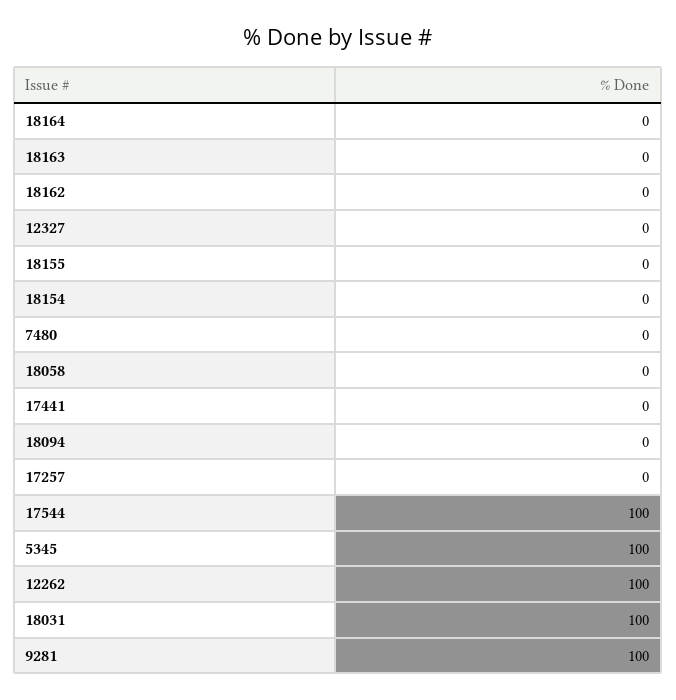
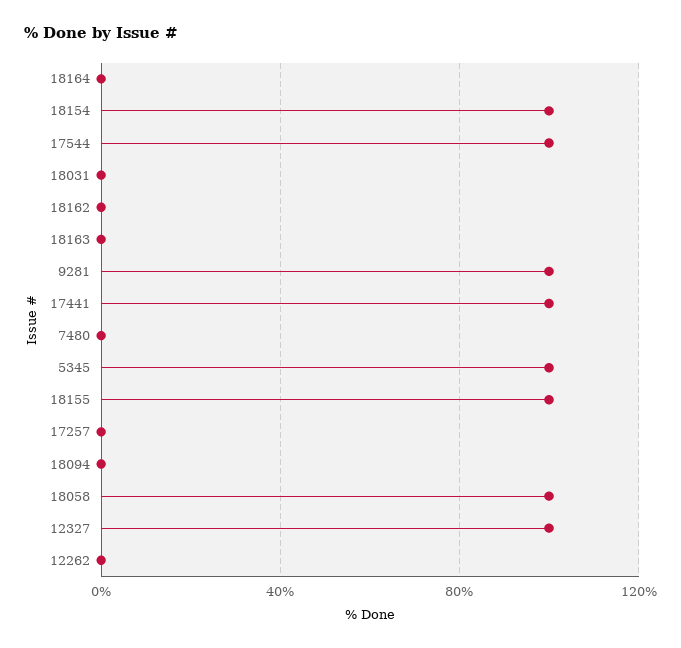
  {
    "18164": 0,
    "18163": 0,
    "18162": 0,
-   "12327": 0,
+   "12327": 100,
-   "18155": 0,
+   "18155": 100,
-   "18154": 0,
+   "18154": 100,
    "7480": 0,
-   "18058": 0,
+   "18058": 100,
-   "17441": 0,
+   "17441": 100,
    "18094": 0,
    "17257": 0,
    "17544": 100,
    "5345": 100,
-   "12262": 100,
+   "12262": 0,
-   "18031": 100,
+   "18031": 0,
    "9281": 100
  }

